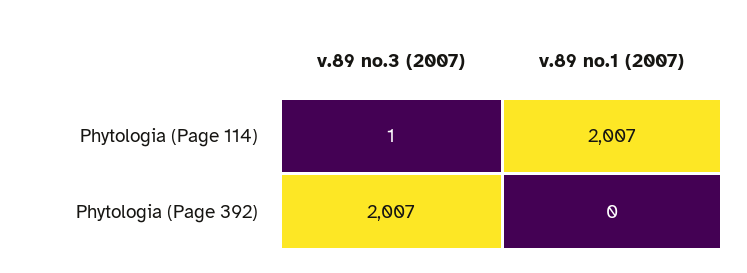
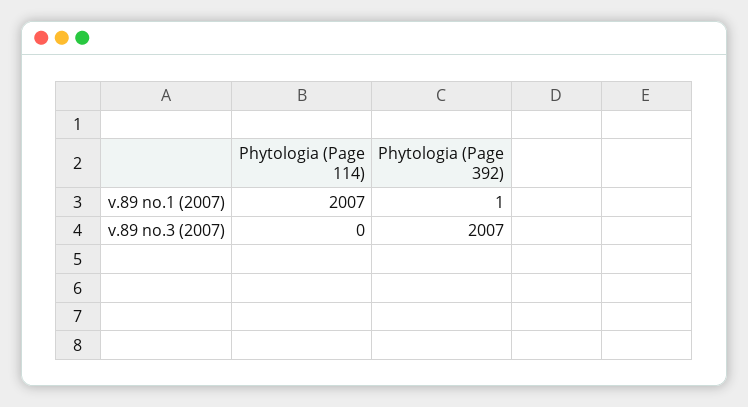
  {
    "v.89 no.3 (2007)": {
-     "Phytologia (Page 114)": 1,
+     "Phytologia (Page 114)": 0,
      "Phytologia (Page 392)": 2007
    },
    "v.89 no.1 (2007)": {
      "Phytologia (Page 114)": 2007,
-     "Phytologia (Page 392)": 0
+     "Phytologia (Page 392)": 1
    }
  }

